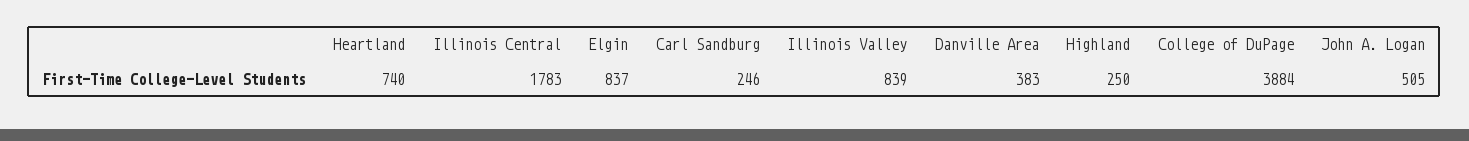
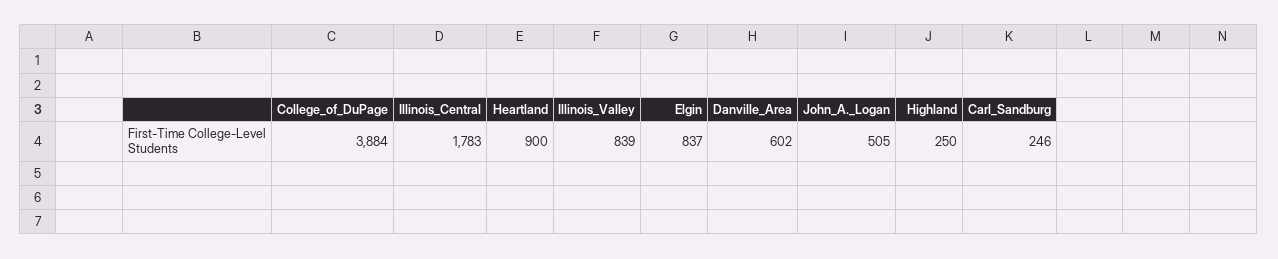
  {
-   "Heartland": 740,
+   "Heartland": 900,
    "Illinois Central": 1783,
    "Elgin": 837,
    "Carl Sandburg": 246,
    "Illinois Valley": 839,
-   "Danville Area": 383,
+   "Danville Area": 602,
    "Highland": 250,
    "College of DuPage": 3884,
    "John A. Logan": 505
  }

